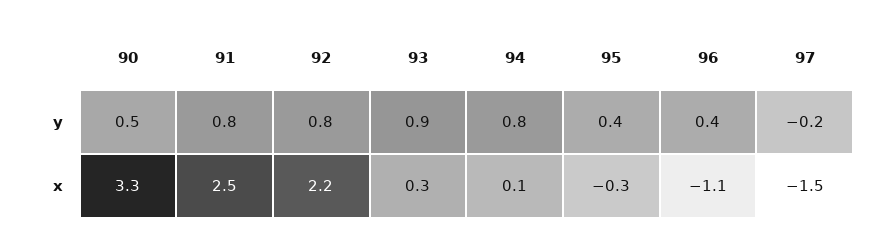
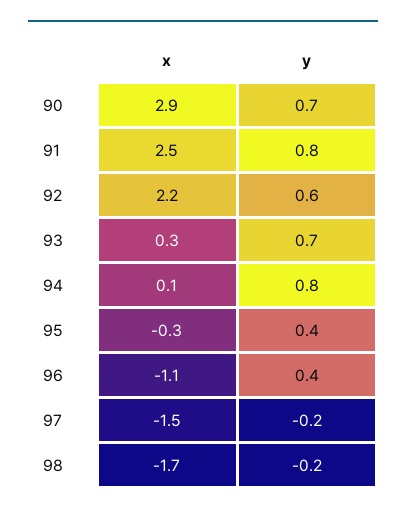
  {
    "90": {
-     "y": 0.5,
+     "y": 0.7,
-     "x": 3.3
+     "x": 2.9
    },
    "91": {
      "y": 0.8,
      "x": 2.5
    },
    "92": {
-     "y": 0.8,
+     "y": 0.6,
      "x": 2.2
    },
    "93": {
-     "y": 0.9,
+     "y": 0.7,
      "x": 0.3
    },
    "94": {
      "y": 0.8,
      "x": 0.1
    },
    "95": {
      "y": 0.4,
      "x": -0.3
    },
    "96": {
      "y": 0.4,
      "x": -1.1
    },
    "97": {
      "y": -0.2,
      "x": -1.5
-   }
+   },
+   "98": {
+     "x": -1.7,
+     "y": -0.2
+   }
  }

